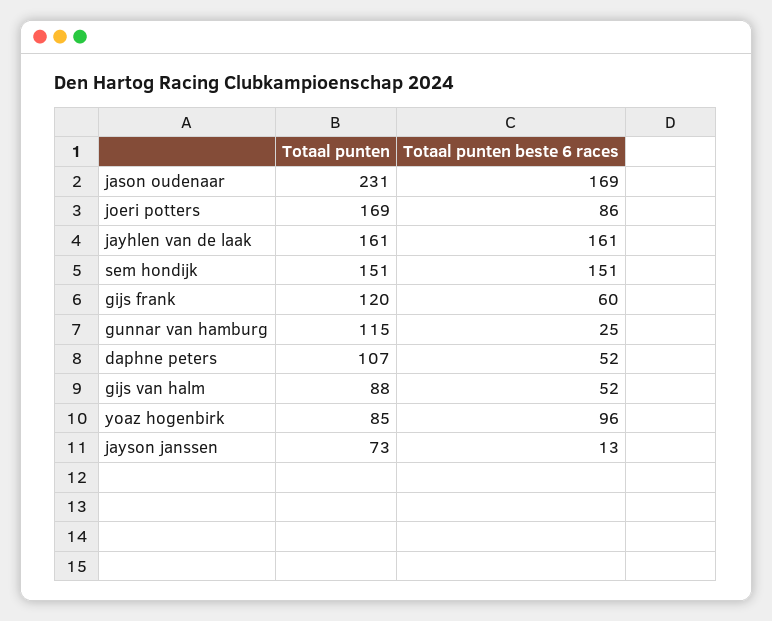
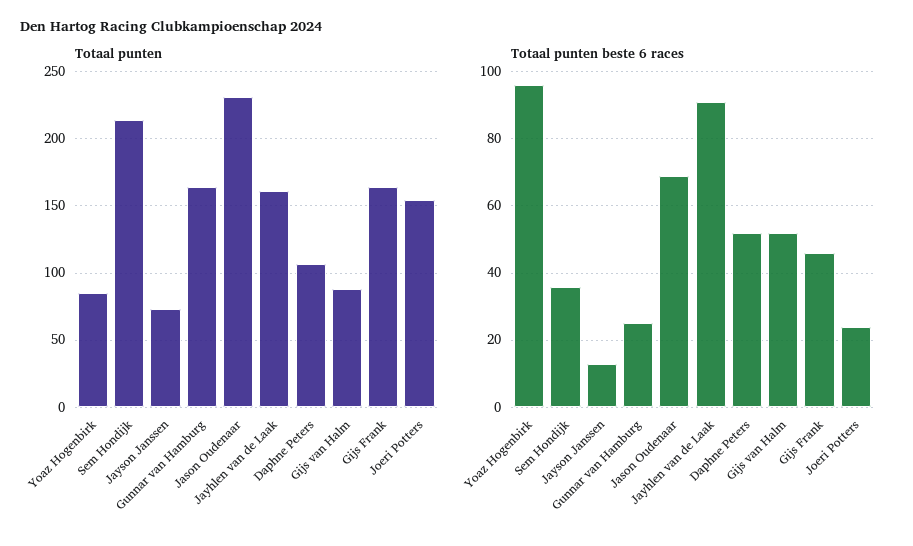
  {
    "Totaal punten": {
      "jason oudenaar": 231,
-     "joeri potters": 169,
+     "joeri potters": 155,
      "jayhlen van de laak": 161,
-     "sem hondijk": 151,
+     "sem hondijk": 215,
-     "gijs frank": 120,
+     "gijs frank": 165,
-     "gunnar van hamburg": 115,
+     "gunnar van hamburg": 165,
      "daphne peters": 107,
      "gijs van halm": 88,
      "yoaz hogenbirk": 85,
      "jayson janssen": 73
    },
    "Totaal punten beste 6 races": {
-     "jason oudenaar": 169,
+     "jason oudenaar": 70,
-     "joeri potters": 86,
+     "joeri potters": 25,
-     "jayhlen van de laak": 161,
+     "jayhlen van de laak": 90,
-     "sem hondijk": 151,
+     "sem hondijk": 35,
-     "gijs frank": 60,
+     "gijs frank": 45,
      "gunnar van hamburg": 25,
      "daphne peters": 52,
      "gijs van halm": 52,
      "yoaz hogenbirk": 96,
      "jayson janssen": 13
    }
  }

